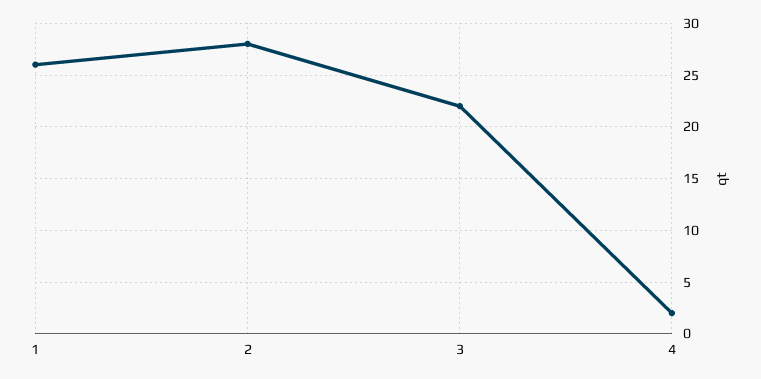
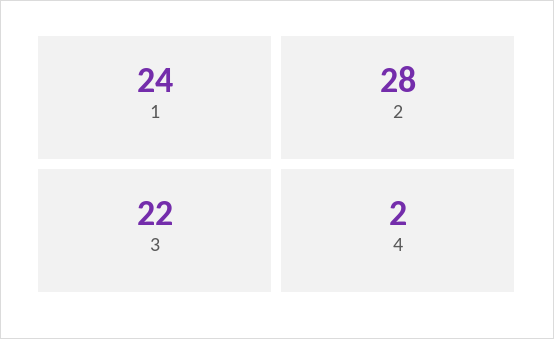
  {
-   "1": 26,
+   "1": 24,
    "2": 28,
    "3": 22,
    "4": 2
  }

